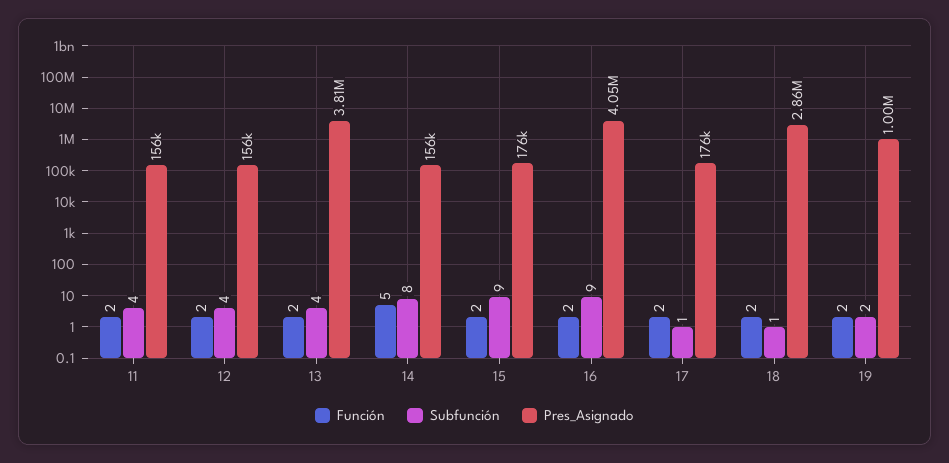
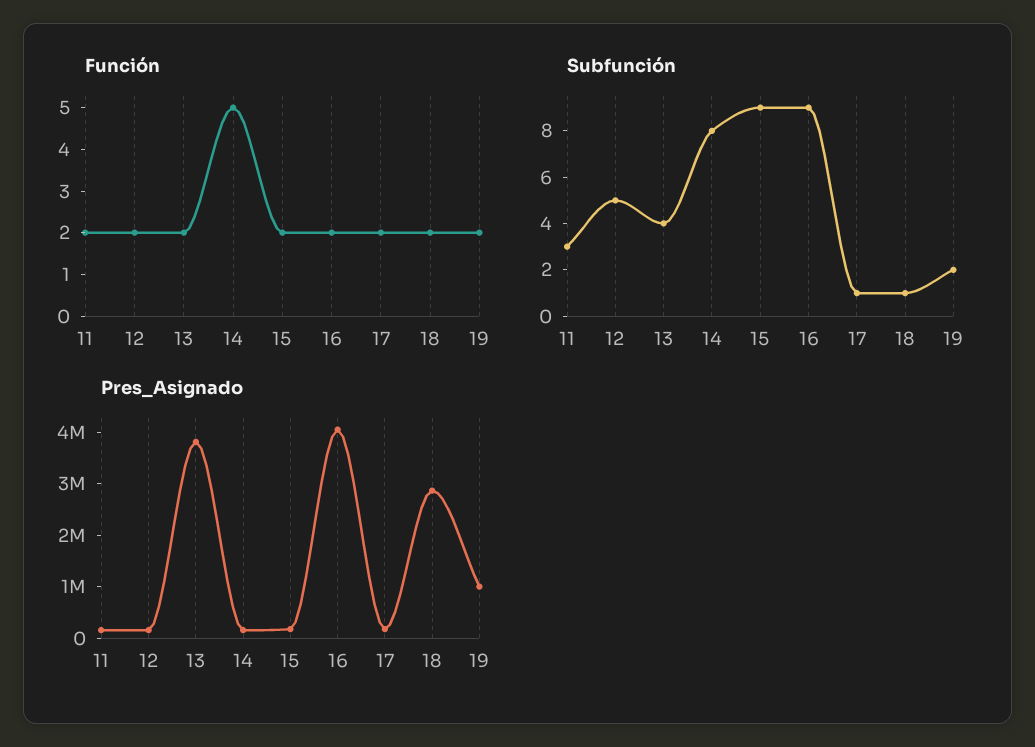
  {
    "Función": {
      "11": 2,
      "12": 2,
      "13": 2,
      "14": 5,
      "15": 2,
      "16": 2,
      "17": 2,
      "18": 2,
      "19": 2
    },
    "Subfunción": {
-     "11": 4,
+     "11": 3,
-     "12": 4,
+     "12": 5,
      "13": 4,
      "14": 8,
      "15": 9,
      "16": 9,
      "17": 1,
      "18": 1,
      "19": 2
    },
    "Pres_Asignado": {
      "11": 156000,
      "12": 156000,
      "13": 3810000,
      "14": 156000,
      "15": 176000,
      "16": 4050000,
      "17": 176000,
      "18": 2860000,
      "19": 1000000
    }
  }

